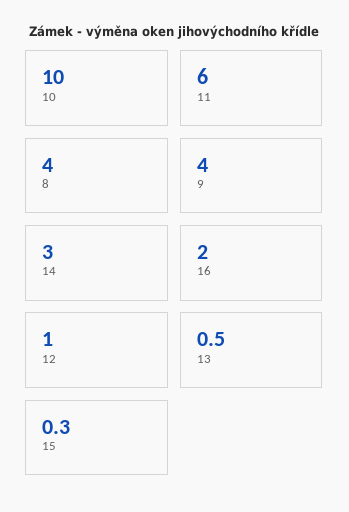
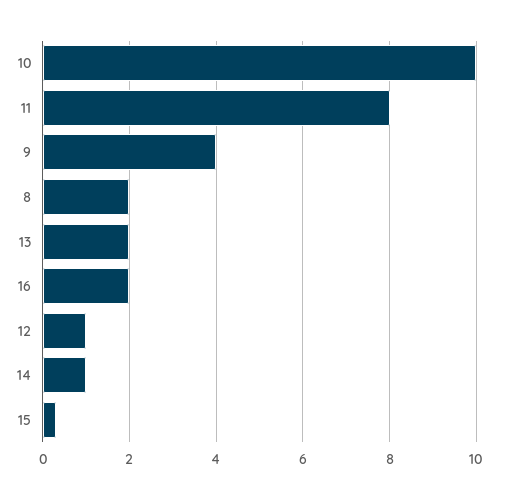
  {
    "10": 10,
-   "11": 6,
+   "11": 8,
-   "8": 4,
+   "8": 2,
    "9": 4,
-   "14": 3,
+   "14": 1,
    "16": 2,
    "12": 1,
-   "13": 0.5,
+   "13": 2,
    "15": 0.3
  }

